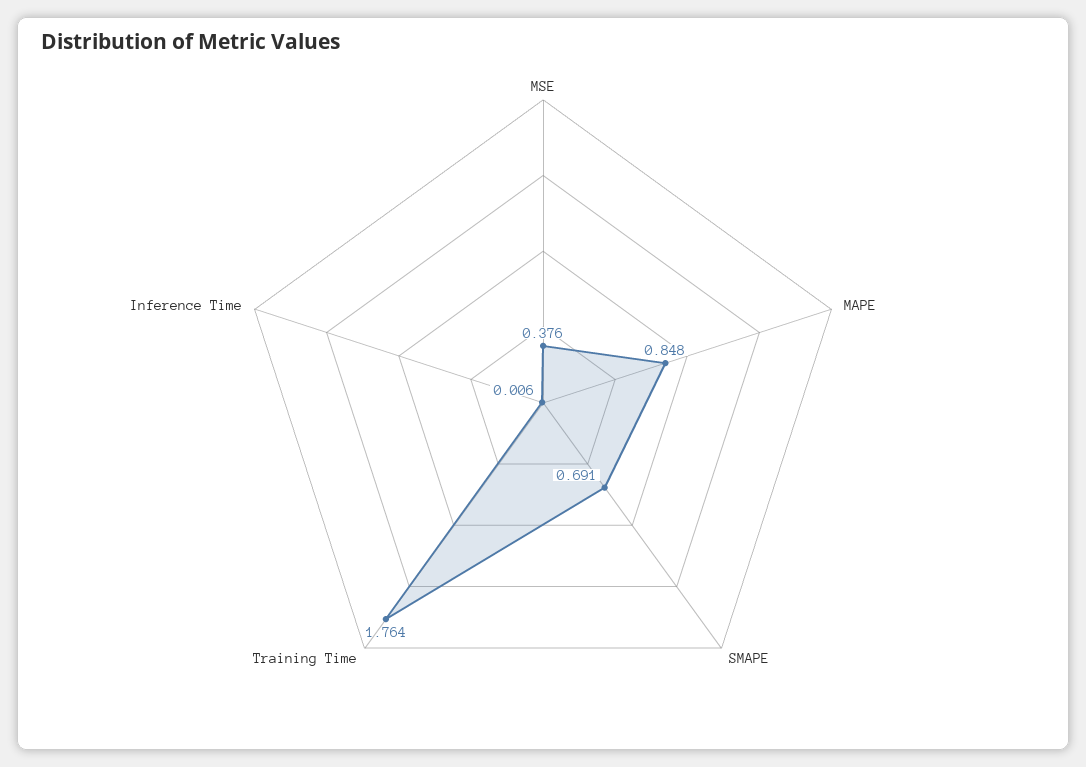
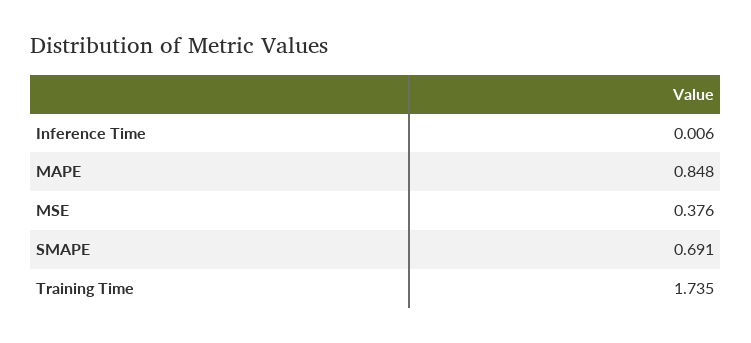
  {
    "MSE": 0.376,
    "MAPE": 0.848,
    "SMAPE": 0.691,
-   "Training Time": 1.764,
+   "Training Time": 1.735,
    "Inference Time": 0.006
  }

